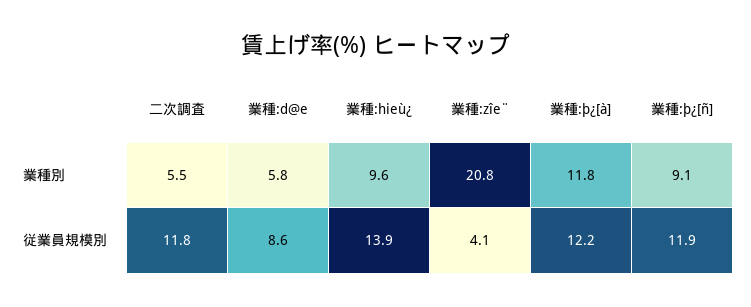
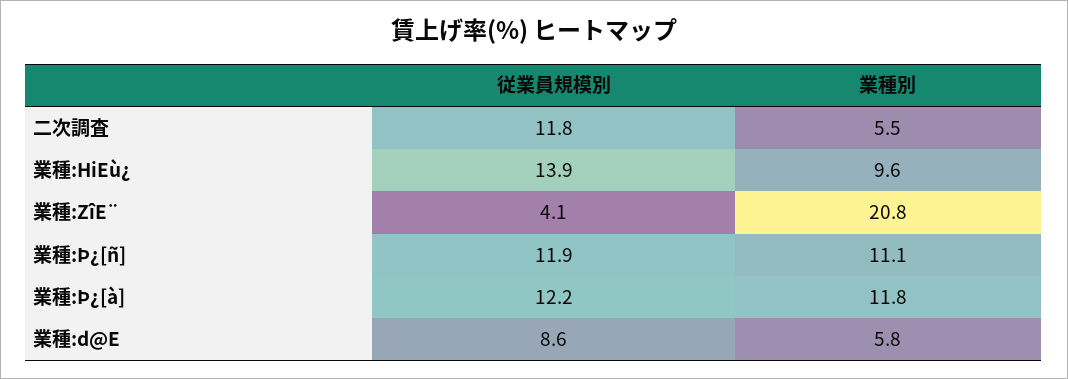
  {
    "二次調査": {
      "業種別": 5.5,
      "従業員規模別": 11.8
    },
    "業種:d@e": {
      "業種別": 5.8,
      "従業員規模別": 8.6
    },
    "業種:hieù¿": {
      "業種別": 9.6,
      "従業員規模別": 13.9
    },
    "業種:zîe¨": {
      "業種別": 20.8,
      "従業員規模別": 4.1
    },
    "業種:þ¿[à]": {
      "業種別": 11.8,
      "従業員規模別": 12.2
    },
    "業種:þ¿[ñ]": {
-     "業種別": 9.1,
+     "業種別": 11.1,
      "従業員規模別": 11.9
    }
  }

